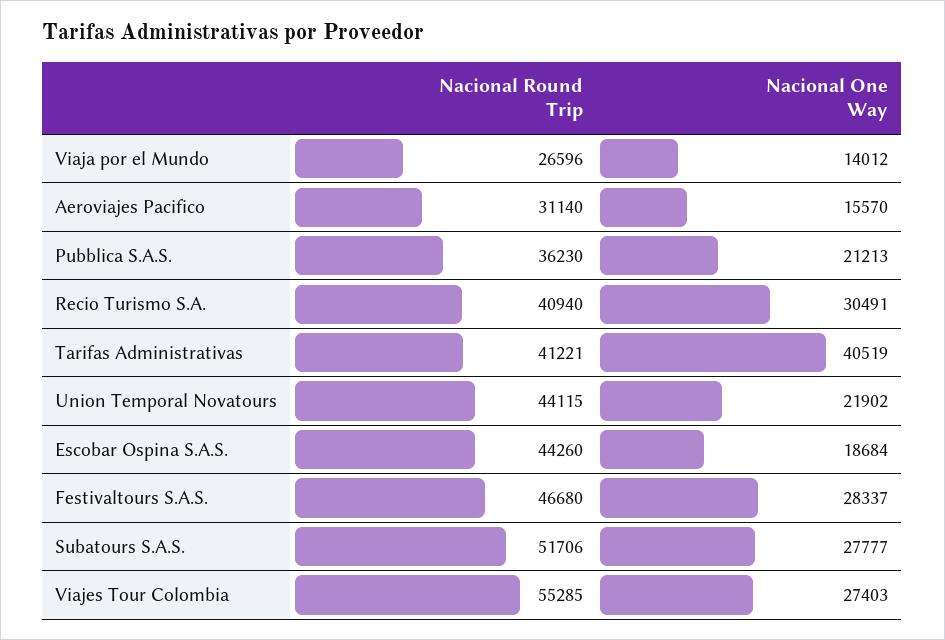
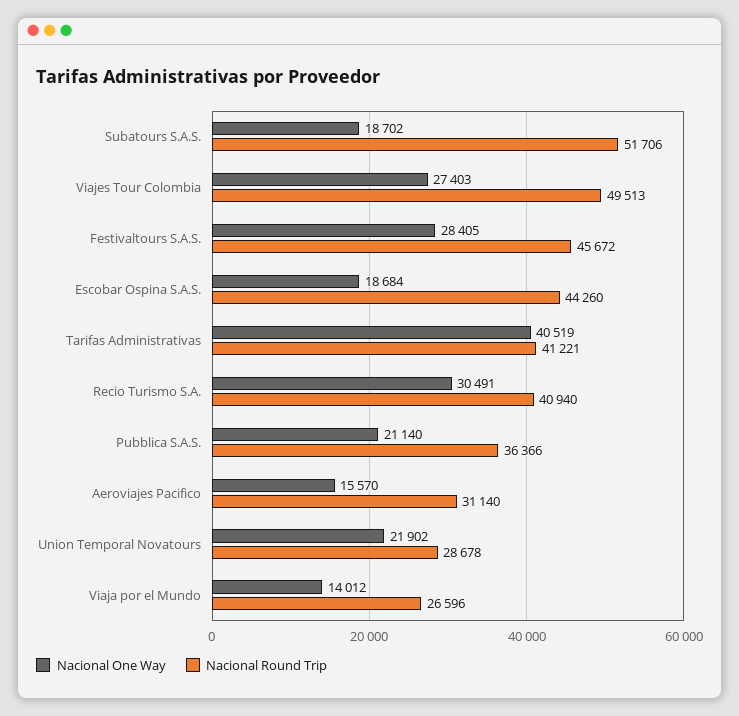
  {
    "Nacional Round Trip": {
      "Viaja por el Mundo": 26596,
      "Aeroviajes Pacifico": 31140,
-     "Pubblica S.A.S.": 36230,
+     "Pubblica S.A.S.": 36366,
      "Recio Turismo S.A.": 40940,
      "Tarifas Administrativas": 41221,
-     "Union Temporal Novatours": 44115,
+     "Union Temporal Novatours": 28678,
      "Escobar Ospina S.A.S.": 44260,
-     "Festivaltours S.A.S.": 46680,
+     "Festivaltours S.A.S.": 45672,
      "Subatours S.A.S.": 51706,
-     "Viajes Tour Colombia": 55285
+     "Viajes Tour Colombia": 49513
    },
    "Nacional One Way": {
      "Viaja por el Mundo": 14012,
      "Aeroviajes Pacifico": 15570,
-     "Pubblica S.A.S.": 21213,
+     "Pubblica S.A.S.": 21140,
      "Recio Turismo S.A.": 30491,
      "Tarifas Administrativas": 40519,
      "Union Temporal Novatours": 21902,
      "Escobar Ospina S.A.S.": 18684,
-     "Festivaltours S.A.S.": 28337,
+     "Festivaltours S.A.S.": 28405,
-     "Subatours S.A.S.": 27777,
+     "Subatours S.A.S.": 18702,
      "Viajes Tour Colombia": 27403
    }
  }

